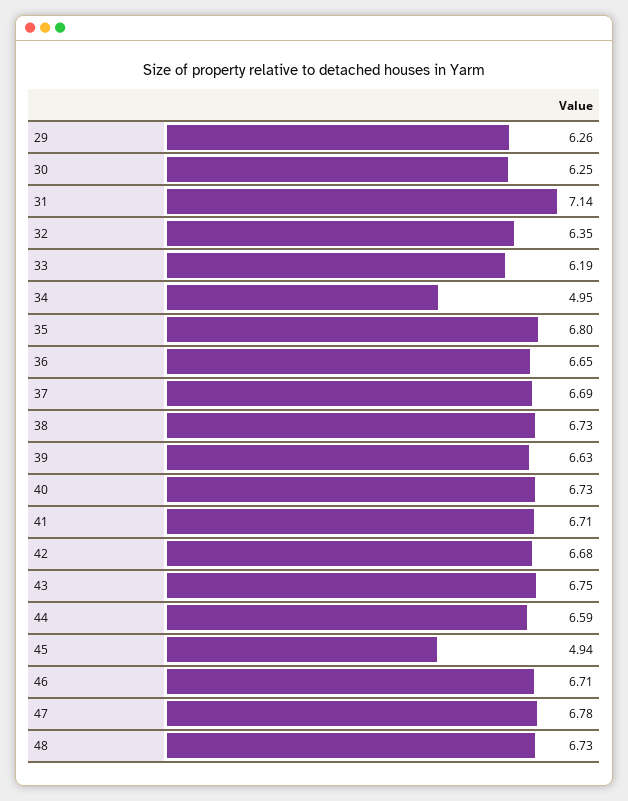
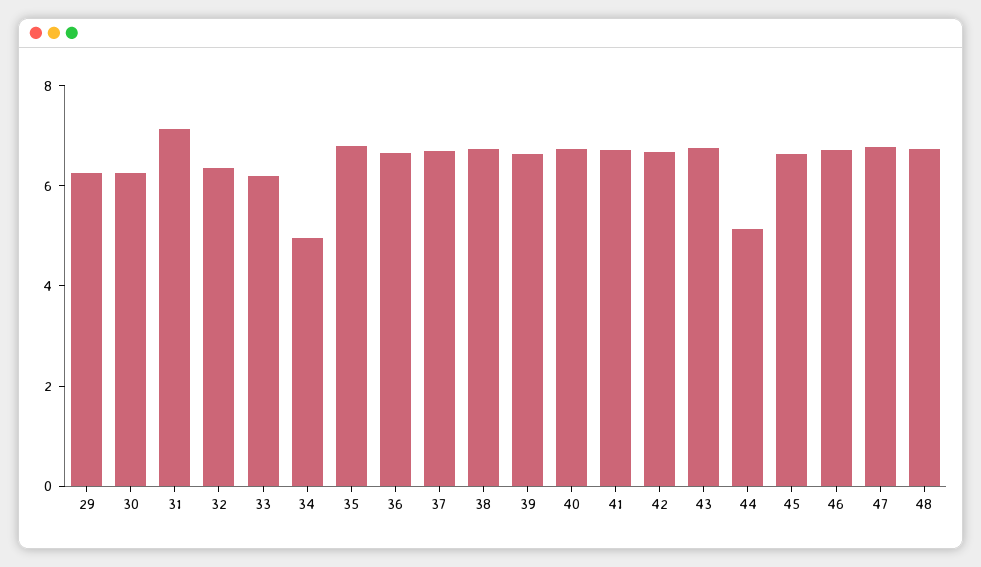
  {
    "29": 6.26,
    "30": 6.25,
    "31": 7.14,
    "32": 6.35,
    "33": 6.19,
    "34": 4.95,
    "35": 6.8,
    "36": 6.65,
    "37": 6.69,
    "38": 6.73,
    "39": 6.63,
    "40": 6.73,
    "41": 6.71,
    "42": 6.68,
    "43": 6.75,
-   "44": 6.59,
+   "44": 5,
-   "45": 4.94,
+   "45": 6.5,
    "46": 6.71,
    "47": 6.78,
    "48": 6.73
  }

